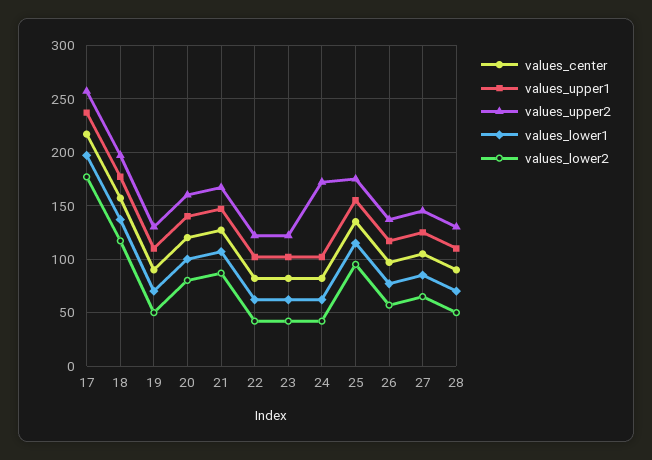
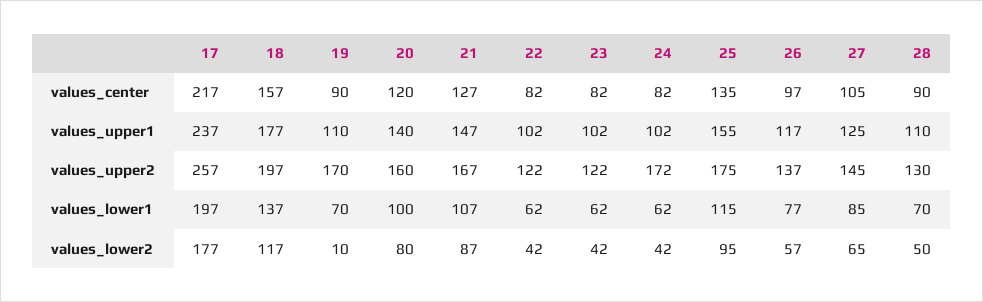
  {
    "values_center": {
      "17": 217,
      "18": 157,
      "19": 90,
      "20": 120,
      "21": 127,
      "22": 82,
      "23": 82,
      "24": 82,
      "25": 135,
      "26": 97,
      "27": 105,
      "28": 90
    },
    "values_upper1": {
      "17": 237,
      "18": 177,
      "19": 110,
      "20": 140,
      "21": 147,
      "22": 102,
      "23": 102,
      "24": 102,
      "25": 155,
      "26": 117,
      "27": 125,
      "28": 110
    },
    "values_upper2": {
      "17": 257,
      "18": 197,
-     "19": 130,
+     "19": 170,
      "20": 160,
      "21": 167,
      "22": 122,
      "23": 122,
      "24": 172,
      "25": 175,
      "26": 137,
      "27": 145,
      "28": 130
    },
    "values_lower1": {
      "17": 197,
      "18": 137,
      "19": 70,
      "20": 100,
      "21": 107,
      "22": 62,
      "23": 62,
      "24": 62,
      "25": 115,
      "26": 77,
      "27": 85,
      "28": 70
    },
    "values_lower2": {
      "17": 177,
      "18": 117,
-     "19": 50,
+     "19": 10,
      "20": 80,
      "21": 87,
      "22": 42,
      "23": 42,
      "24": 42,
      "25": 95,
      "26": 57,
      "27": 65,
      "28": 50
    }
  }

